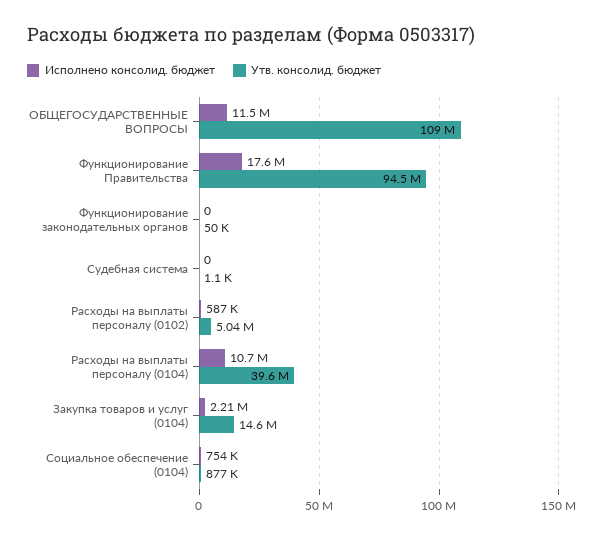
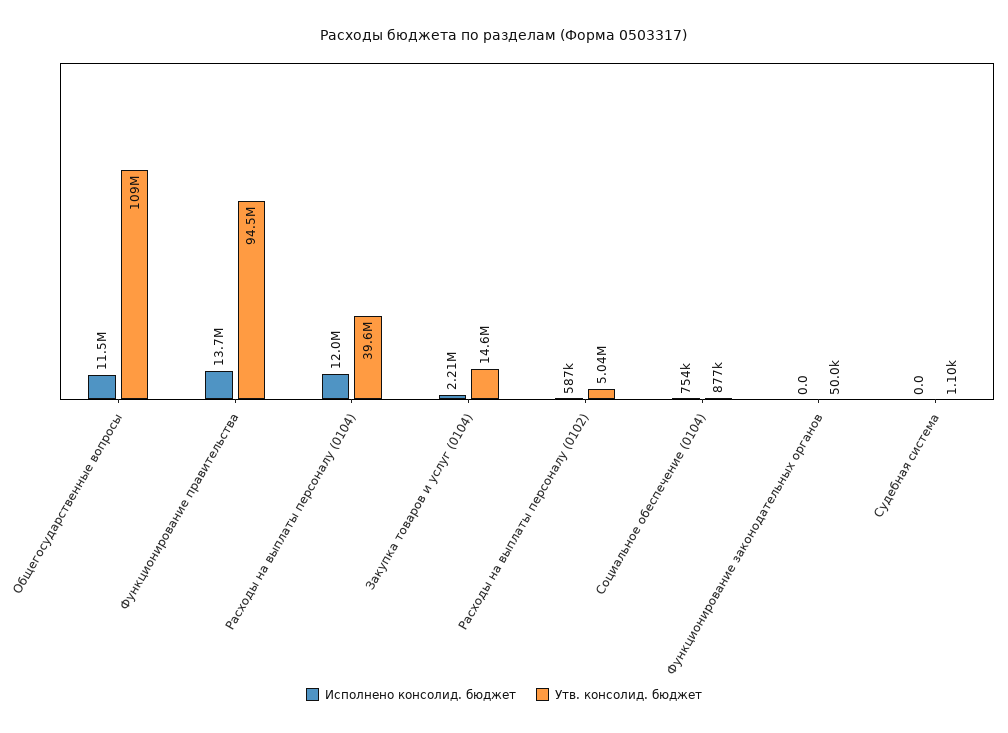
  {
    "Исполнено консолид. бюджет": {
      "ОБЩЕГОСУДАРСТВЕННЫЕ ВОПРОСЫ": 11500000,
-     "Функционирование Правительства": 17600000,
+     "Функционирование Правительства": 13700000,
      "Функционирование законодательных органов": 0,
      "Судебная система": 0,
      "Расходы на выплаты персоналу (0102)": 587000,
-     "Расходы на выплаты персоналу (0104)": 10700000,
+     "Расходы на выплаты персоналу (0104)": 12000000,
      "Закупка товаров и услуг (0104)": 2210000,
      "Социальное обеспечение (0104)": 754000
    },
    "Утв. консолид. бюджет": {
      "ОБЩЕГОСУДАРСТВЕННЫЕ ВОПРОСЫ": 109000000,
      "Функционирование Правительства": 94500000,
      "Функционирование законодательных органов": 50000,
      "Судебная система": 1100,
      "Расходы на выплаты персоналу (0102)": 5040000,
      "Расходы на выплаты персоналу (0104)": 39600000,
      "Закупка товаров и услуг (0104)": 14600000,
      "Социальное обеспечение (0104)": 877000
    }
  }

